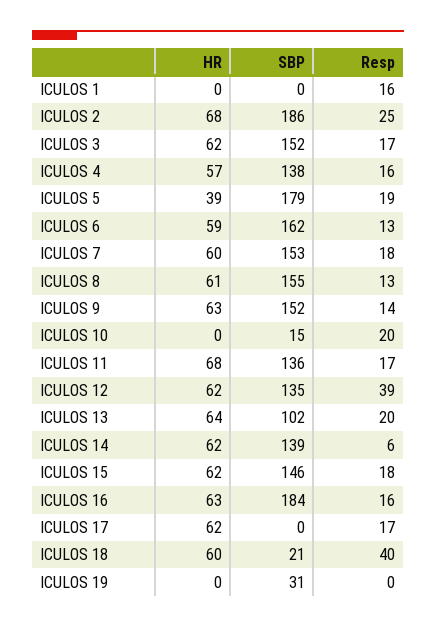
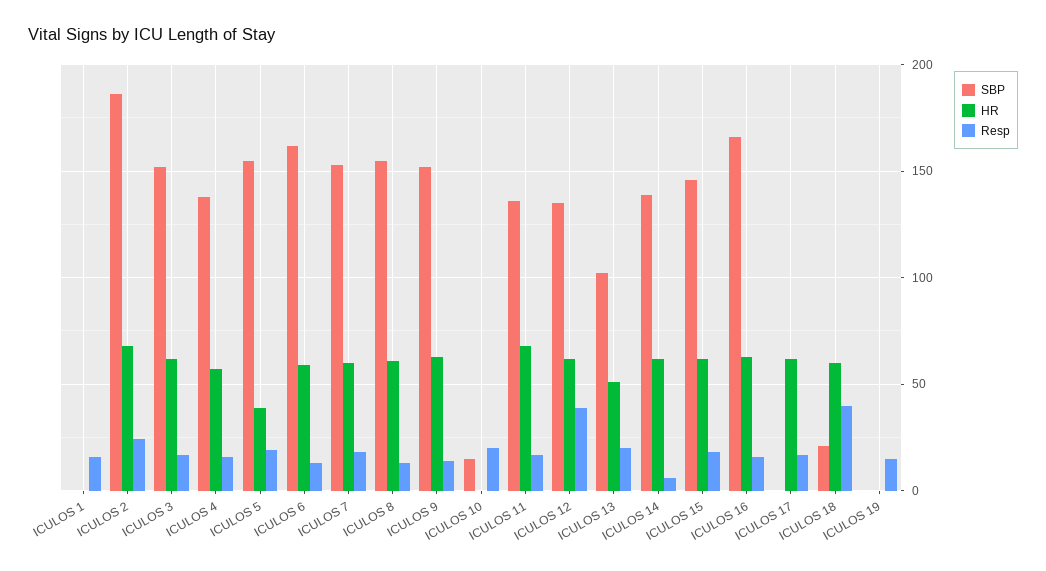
  {
    "HR": {
      "ICULOS 1": 0,
      "ICULOS 2": 68,
      "ICULOS 3": 62,
      "ICULOS 4": 57,
      "ICULOS 5": 39,
      "ICULOS 6": 59,
      "ICULOS 7": 60,
      "ICULOS 8": 61,
      "ICULOS 9": 63,
      "ICULOS 10": 0,
      "ICULOS 11": 68,
      "ICULOS 12": 62,
-     "ICULOS 13": 64,
+     "ICULOS 13": 50,
      "ICULOS 14": 62,
      "ICULOS 15": 62,
      "ICULOS 16": 63,
      "ICULOS 17": 62,
      "ICULOS 18": 60,
      "ICULOS 19": 0
    },
    "SBP": {
      "ICULOS 1": 0,
      "ICULOS 2": 186,
      "ICULOS 3": 152,
      "ICULOS 4": 138,
-     "ICULOS 5": 179,
+     "ICULOS 5": 155,
      "ICULOS 6": 162,
      "ICULOS 7": 153,
      "ICULOS 8": 155,
      "ICULOS 9": 152,
      "ICULOS 10": 15,
      "ICULOS 11": 136,
      "ICULOS 12": 135,
      "ICULOS 13": 102,
      "ICULOS 14": 139,
      "ICULOS 15": 146,
-     "ICULOS 16": 184,
+     "ICULOS 16": 165,
      "ICULOS 17": 0,
      "ICULOS 18": 21,
-     "ICULOS 19": 31
+     "ICULOS 19": 0
    },
    "Resp": {
      "ICULOS 1": 16,
      "ICULOS 2": 25,
      "ICULOS 3": 17,
      "ICULOS 4": 16,
      "ICULOS 5": 19,
      "ICULOS 6": 13,
      "ICULOS 7": 18,
      "ICULOS 8": 13,
      "ICULOS 9": 14,
      "ICULOS 10": 20,
      "ICULOS 11": 17,
      "ICULOS 12": 39,
      "ICULOS 13": 20,
      "ICULOS 14": 6,
      "ICULOS 15": 18,
      "ICULOS 16": 16,
      "ICULOS 17": 17,
      "ICULOS 18": 40,
-     "ICULOS 19": 0
+     "ICULOS 19": 15
    }
  }

